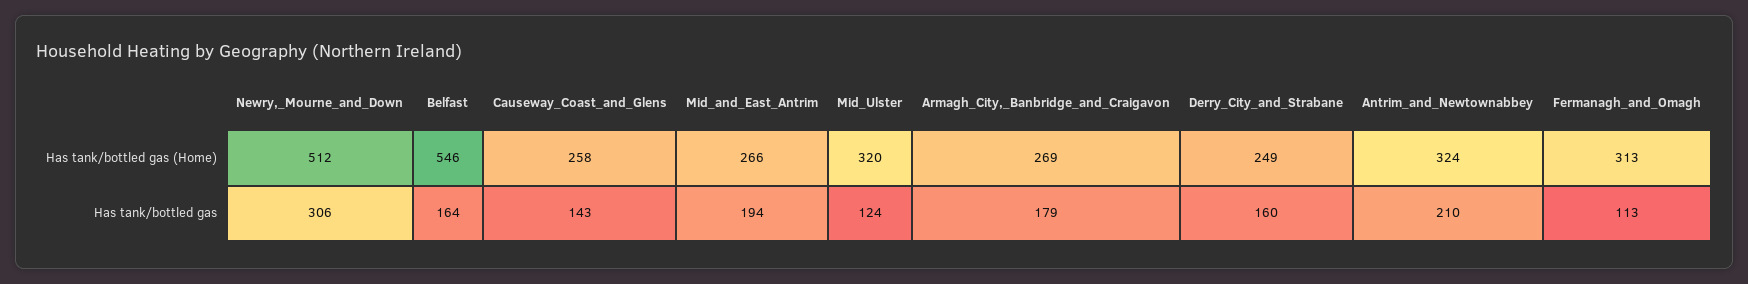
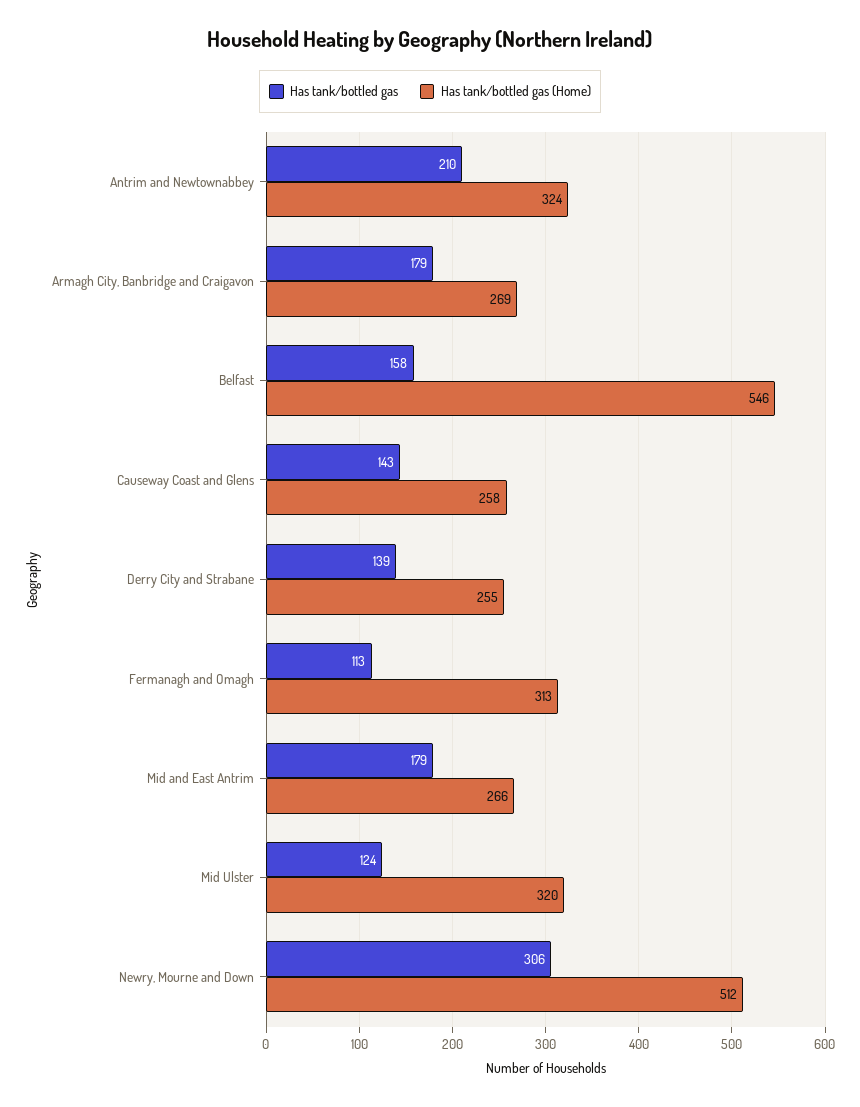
  {
    "Has tank/bottled gas (Home)": {
      "Newry,_Mourne_and_Down": 512,
      "Belfast": 546,
      "Causeway_Coast_and_Glens": 258,
      "Mid_and_East_Antrim": 266,
      "Mid_Ulster": 320,
      "Armagh_City,_Banbridge_and_Craigavon": 269,
-     "Derry_City_and_Strabane": 249,
+     "Derry_City_and_Strabane": 255,
      "Antrim_and_Newtownabbey": 324,
      "Fermanagh_and_Omagh": 313
    },
    "Has tank/bottled gas": {
      "Newry,_Mourne_and_Down": 306,
-     "Belfast": 164,
+     "Belfast": 158,
      "Causeway_Coast_and_Glens": 143,
-     "Mid_and_East_Antrim": 194,
+     "Mid_and_East_Antrim": 179,
      "Mid_Ulster": 124,
      "Armagh_City,_Banbridge_and_Craigavon": 179,
-     "Derry_City_and_Strabane": 160,
+     "Derry_City_and_Strabane": 139,
      "Antrim_and_Newtownabbey": 210,
      "Fermanagh_and_Omagh": 113
    }
  }

